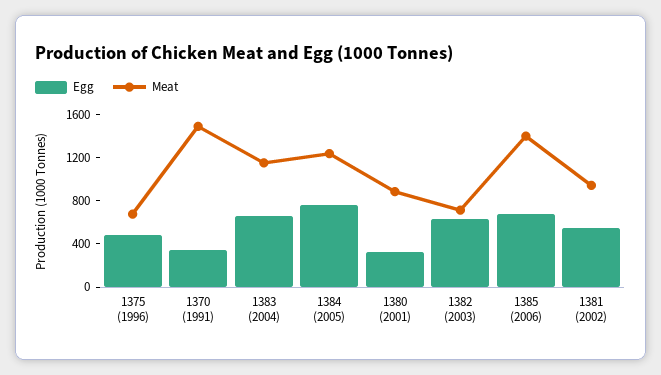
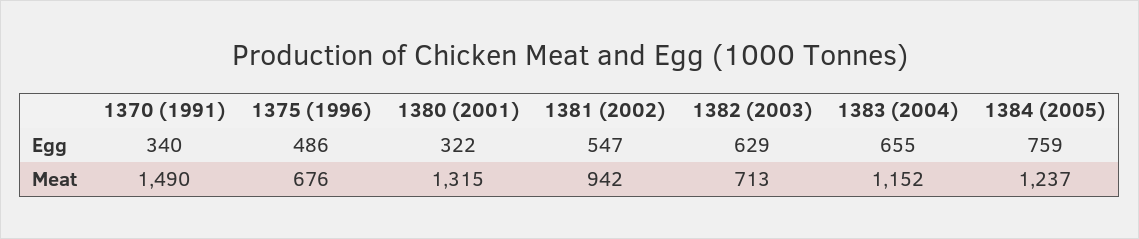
  {
    "Egg": {
      "1375 (1996)": 486,
      "1370 (1991)": 340,
      "1383 (2004)": 655,
      "1384 (2005)": 759,
      "1380 (2001)": 322,
      "1382 (2003)": 629,
-     "1385 (2006)": 700,
      "1381 (2002)": 547
    },
    "Meat": {
      "1375 (1996)": 676,
      "1370 (1991)": 1490,
      "1383 (2004)": 1152,
      "1384 (2005)": 1237,
-     "1380 (2001)": 900,
+     "1380 (2001)": 1315,
      "1382 (2003)": 713,
-     "1385 (2006)": 1400,
      "1381 (2002)": 942
    }
  }

